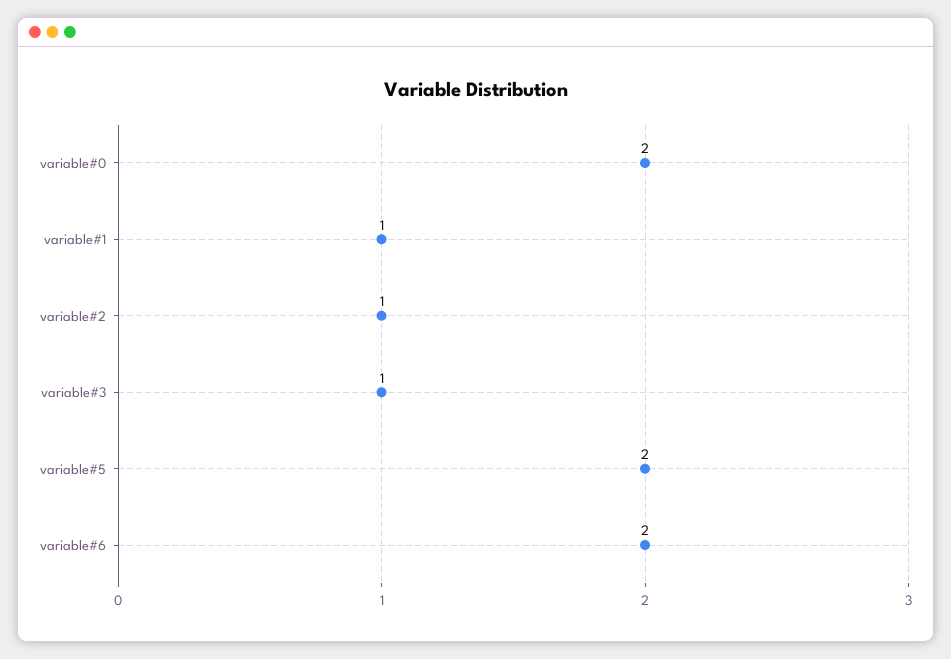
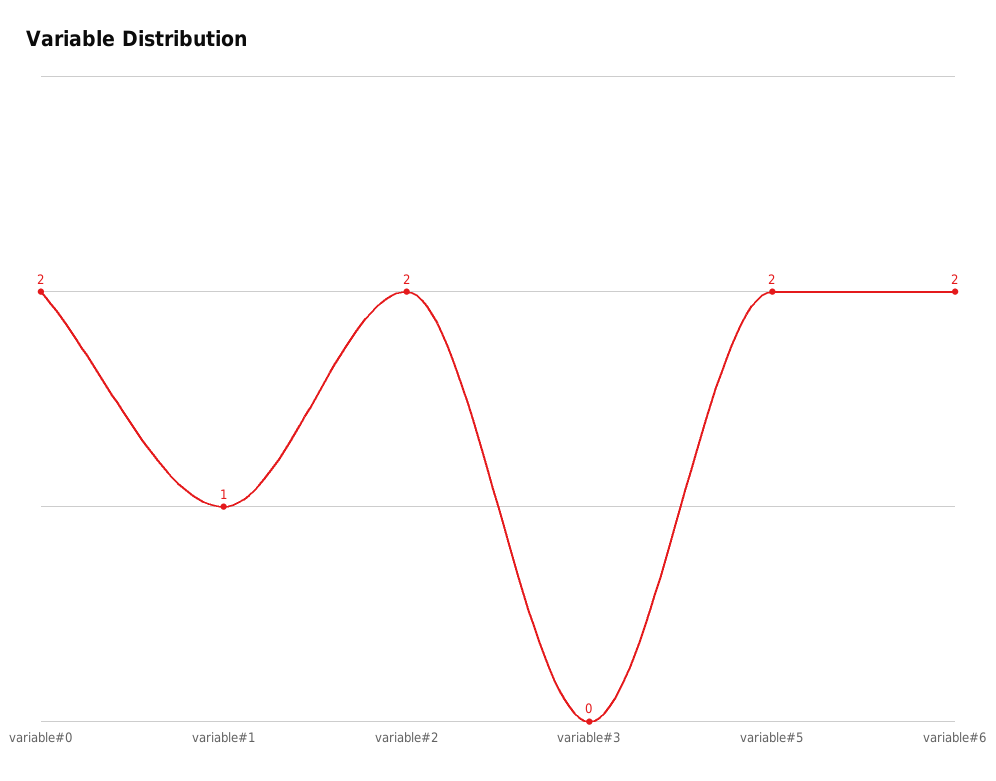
  {
    "variable#0": 2,
    "variable#1": 1,
-   "variable#2": 1,
+   "variable#2": 2,
-   "variable#3": 1,
+   "variable#3": 0,
    "variable#5": 2,
    "variable#6": 2
  }

